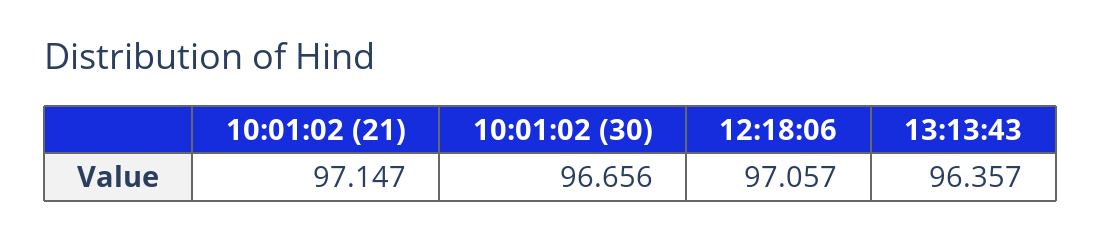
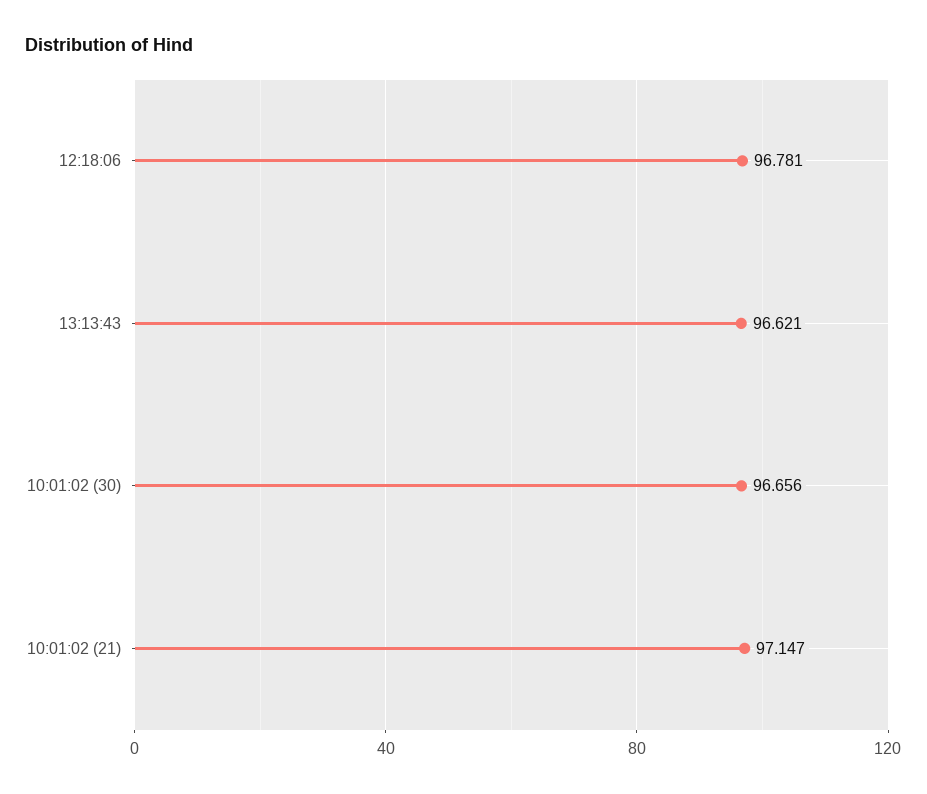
  {
    "10:01:02 (21)": 97.147,
    "10:01:02 (30)": 96.656,
-   "12:18:06": 97.057,
+   "12:18:06": 96.781,
-   "13:13:43": 96.357
+   "13:13:43": 96.621
  }

